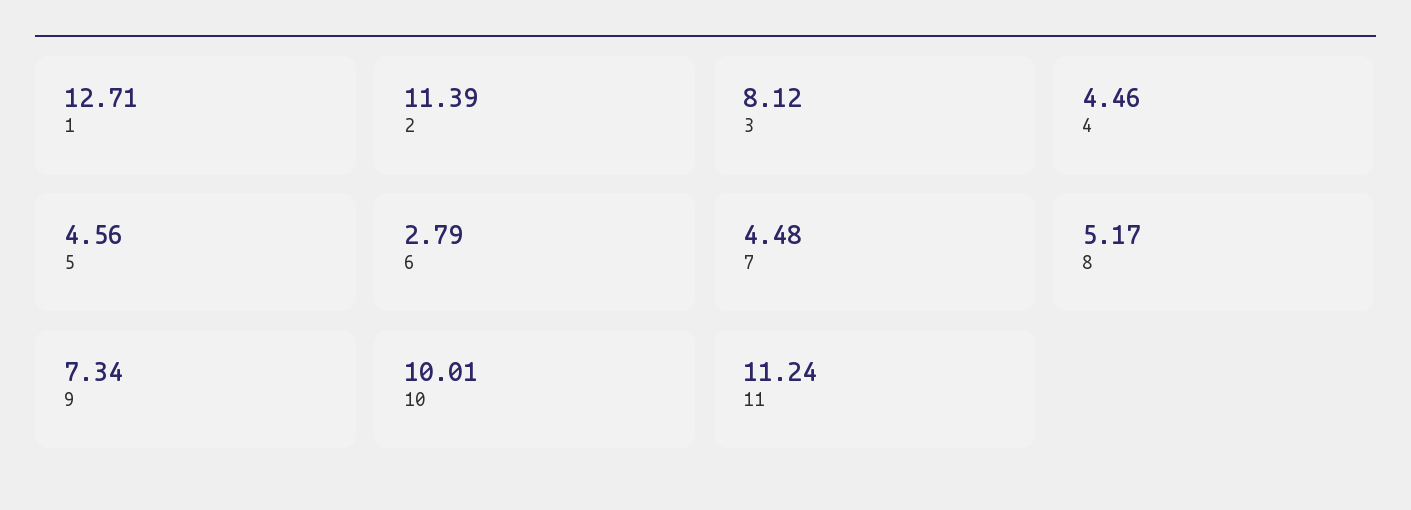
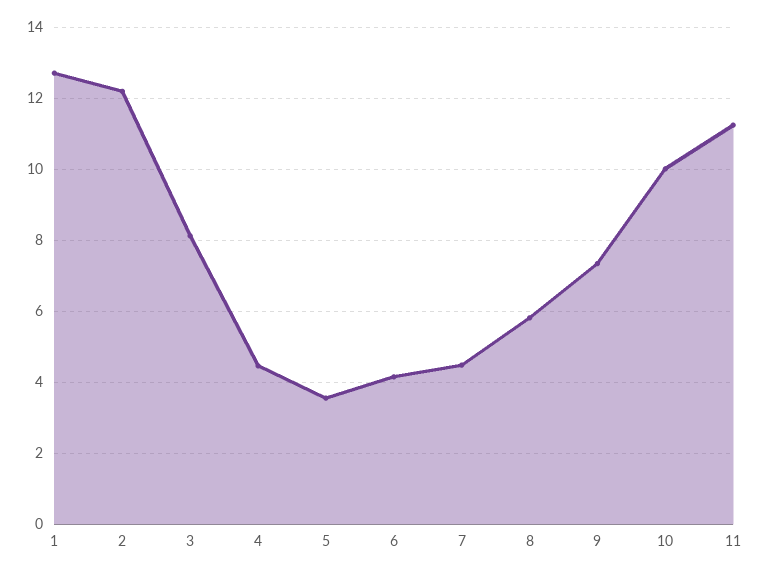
  {
    "1": 12.71,
-   "2": 11.39,
+   "2": 12.2,
    "3": 8.12,
    "4": 4.46,
-   "5": 4.56,
+   "5": 3.6,
-   "6": 2.79,
+   "6": 4.2,
    "7": 4.48,
-   "8": 5.17,
+   "8": 5.8,
    "9": 7.34,
    "10": 10.01,
    "11": 11.24
  }

